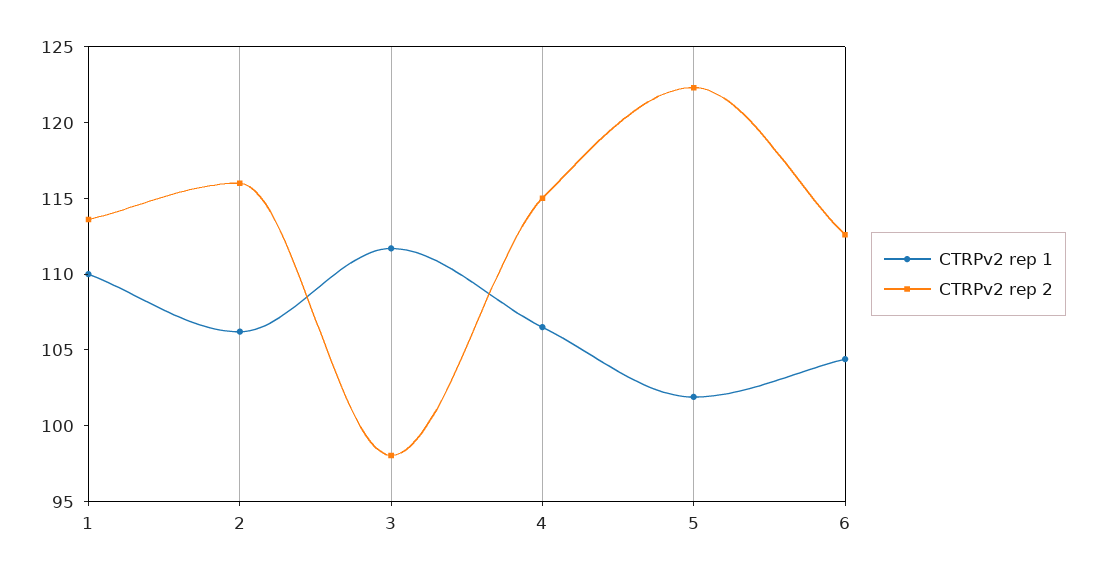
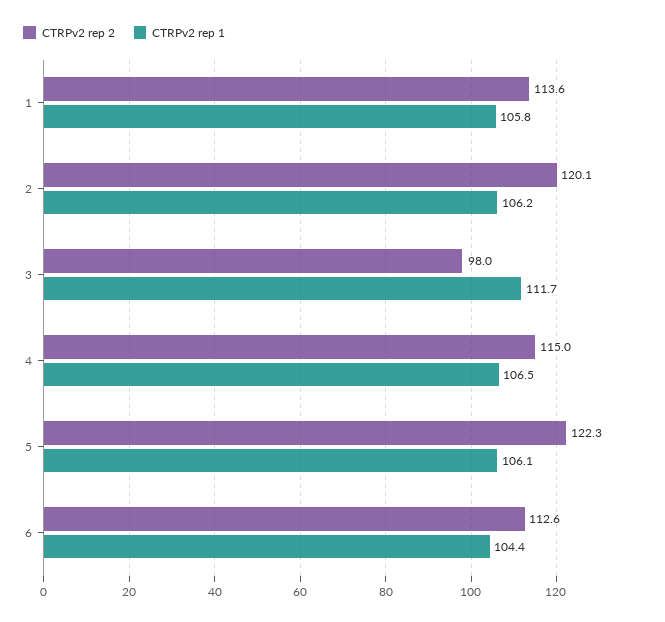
  {
    "CTRPv2 rep 1": {
-     "1": 110,
+     "1": 105.8,
      "2": 106.2,
      "3": 111.7,
      "4": 106.5,
-     "5": 102,
+     "5": 106.1,
      "6": 104.4
    },
    "CTRPv2 rep 2": {
      "1": 113.6,
-     "2": 116,
+     "2": 120.1,
      "3": 98,
      "4": 115,
      "5": 122.3,
      "6": 112.6
    }
  }

